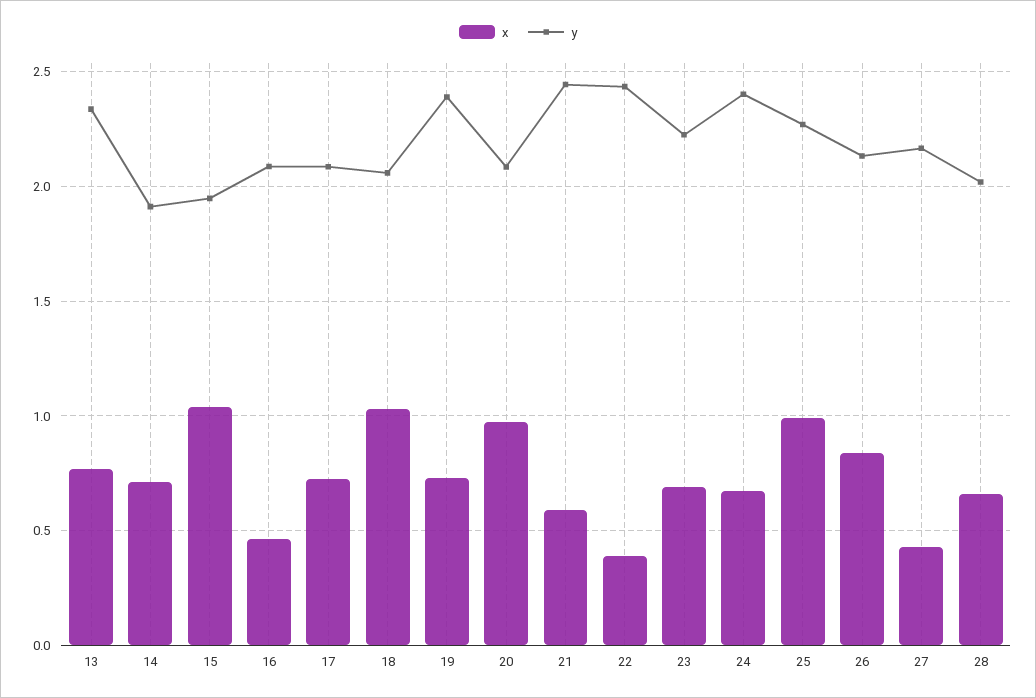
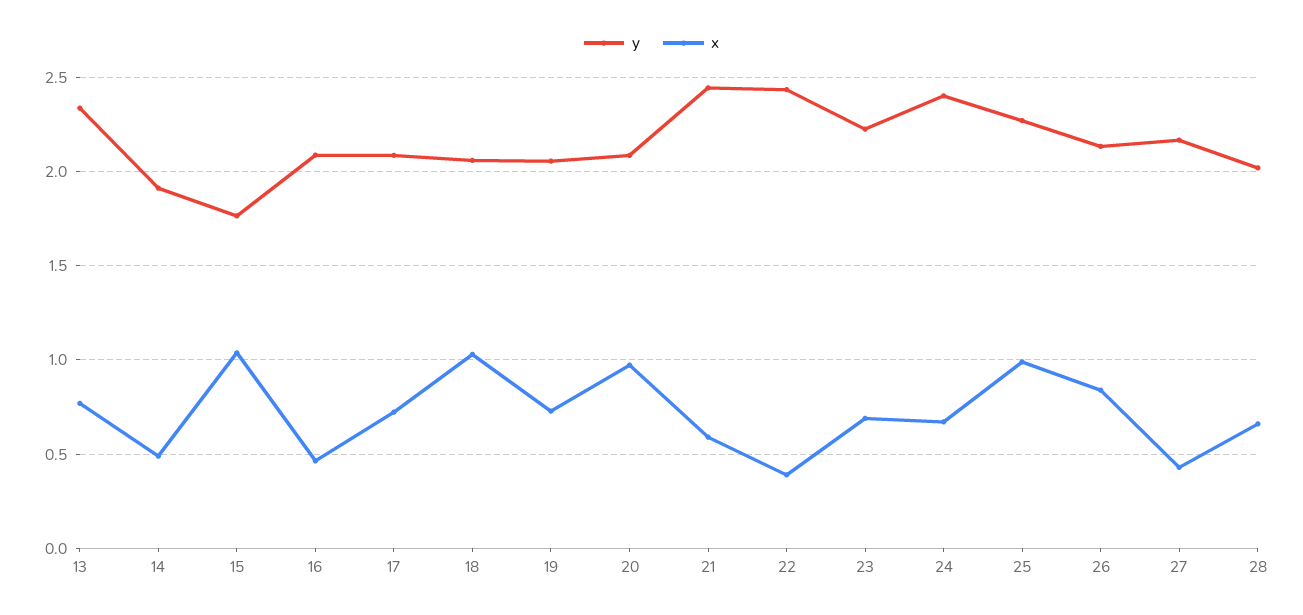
  {
    "x": {
      "13": 0.75,
-     "14": 0.7,
+     "14": 0.5,
      "15": 1.05,
      "16": 0.45,
      "17": 0.7,
      "18": 1.05,
      "19": 0.75,
      "20": 0.95,
      "21": 0.6,
      "22": 0.4,
      "23": 0.7,
      "24": 0.65,
      "25": 1,
      "26": 0.85,
      "27": 0.45,
      "28": 0.65
    },
    "y": {
      "13": 2.35,
      "14": 1.9,
-     "15": 1.95,
+     "15": 1.75,
      "16": 2.1,
      "17": 2.1,
      "18": 2.05,
-     "19": 2.4,
+     "19": 2.05,
      "20": 2.1,
      "21": 2.45,
      "22": 2.45,
      "23": 2.25,
      "24": 2.4,
      "25": 2.25,
      "26": 2.15,
      "27": 2.15,
      "28": 2
    }
  }

